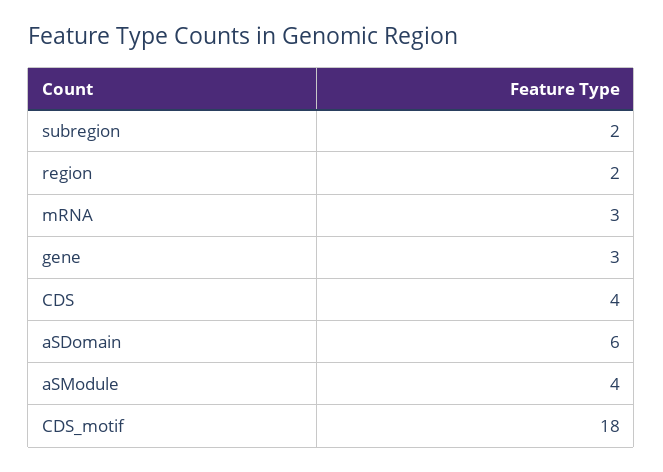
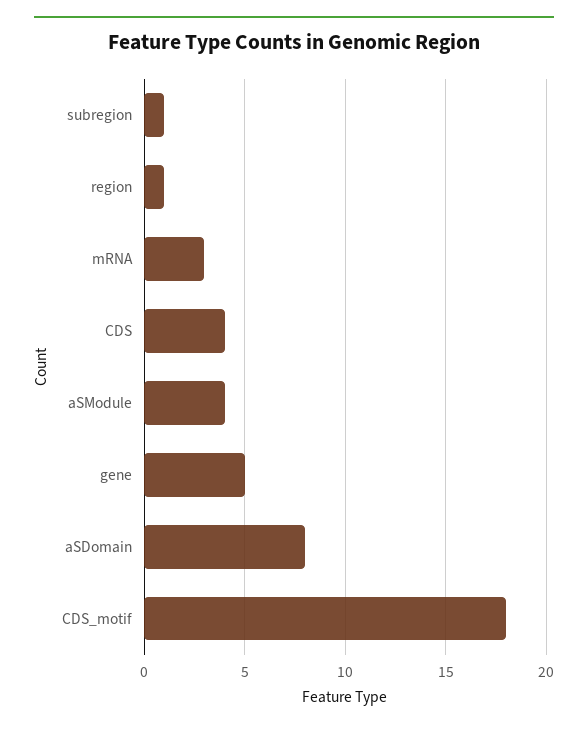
  {
-   "subregion": 2,
+   "subregion": 1,
-   "region": 2,
+   "region": 1,
    "mRNA": 3,
-   "gene": 3,
+   "gene": 5,
    "CDS": 4,
-   "aSDomain": 6,
+   "aSDomain": 8,
    "aSModule": 4,
    "CDS_motif": 18
  }

